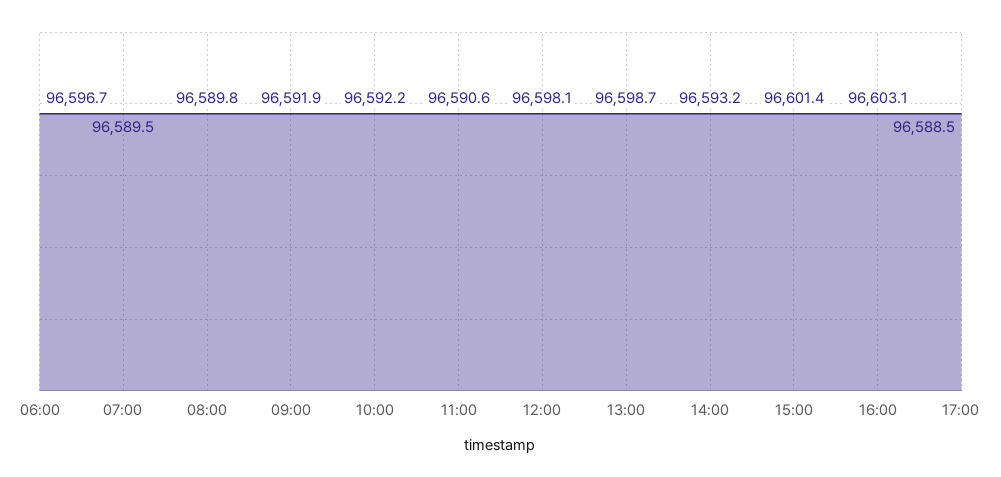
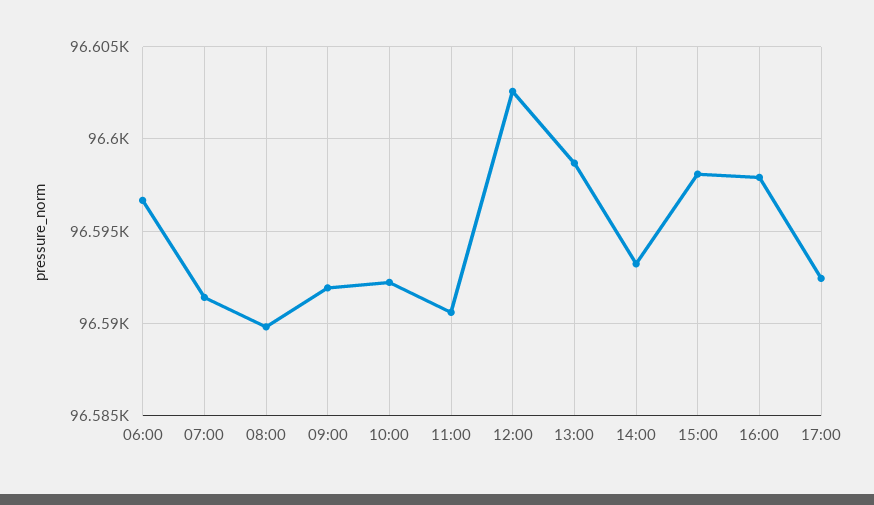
  {
    "06:00": 96596.7,
-   "07:00": 96589.5,
+   "07:00": 96591.5,
    "08:00": 96589.8,
    "09:00": 96591.9,
    "10:00": 96592.2,
    "11:00": 96590.6,
-   "12:00": 96598.1,
+   "12:00": 96602.5,
    "13:00": 96598.7,
    "14:00": 96593.2,
-   "15:00": 96601.4,
+   "15:00": 96598,
-   "16:00": 96603.1,
+   "16:00": 96598,
-   "17:00": 96588.5
+   "17:00": 96592.5
  }

